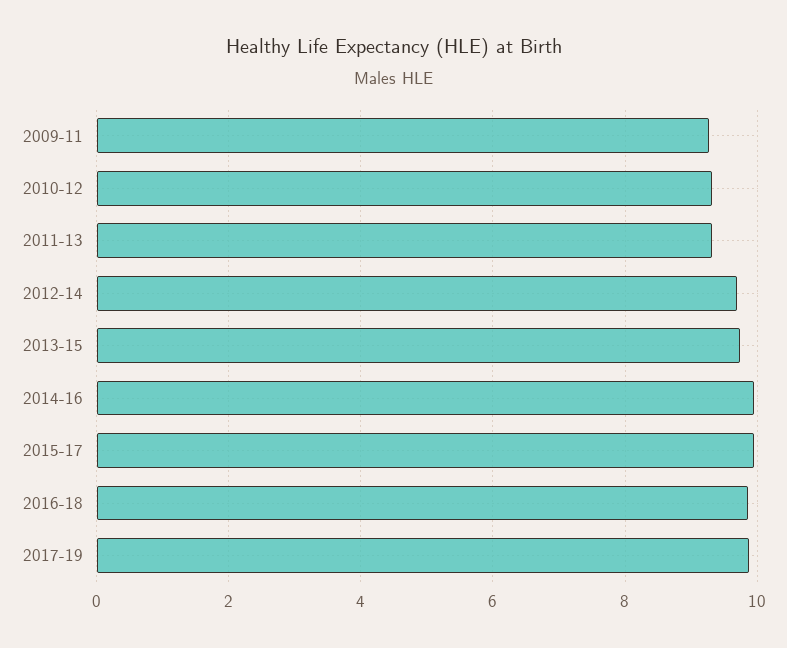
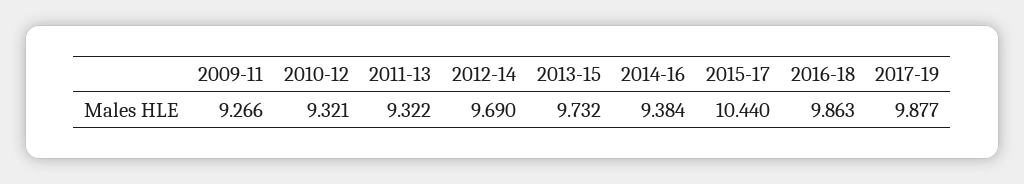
  {
    "2009-11": 9.266,
    "2010-12": 9.321,
    "2011-13": 9.322,
    "2012-14": 9.69,
    "2013-15": 9.732,
-   "2014-16": 10,
+   "2014-16": 9.384,
-   "2015-17": 10,
+   "2015-17": 10.44,
    "2016-18": 9.863,
    "2017-19": 9.877
  }

